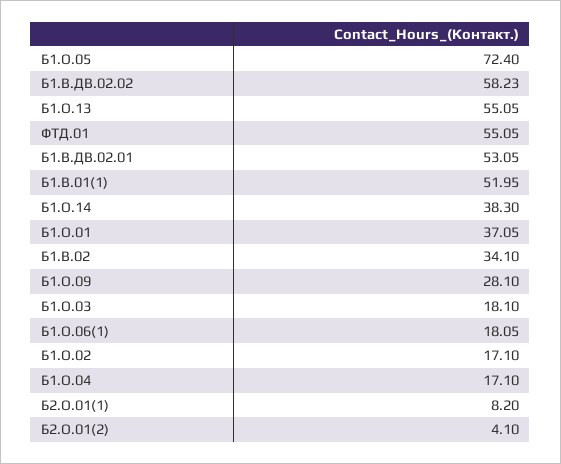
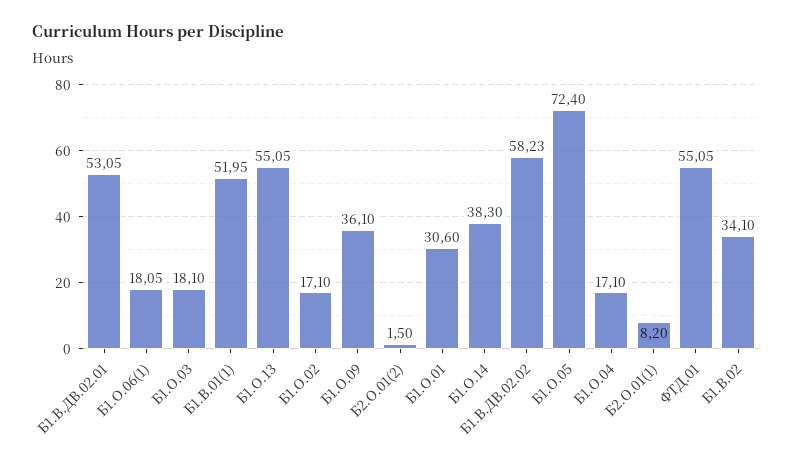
  {
    "Б1.О.05": 72.4,
    "Б1.В.ДВ.02.02": 58.23,
    "Б1.О.13": 55.05,
    "ФТД.01": 55.05,
    "Б1.В.ДВ.02.01": 53.05,
    "Б1.В.01(1)": 51.95,
    "Б1.О.14": 38.3,
-   "Б1.О.01": 37.05,
+   "Б1.О.01": 30.6,
    "Б1.В.02": 34.1,
-   "Б1.О.09": 28.1,
+   "Б1.О.09": 36.1,
    "Б1.О.03": 18.1,
    "Б1.О.06(1)": 18.05,
    "Б1.О.02": 17.1,
    "Б1.О.04": 17.1,
    "Б2.О.01(1)": 8.2,
-   "Б2.О.01(2)": 4.1
+   "Б2.О.01(2)": 1.5
  }

